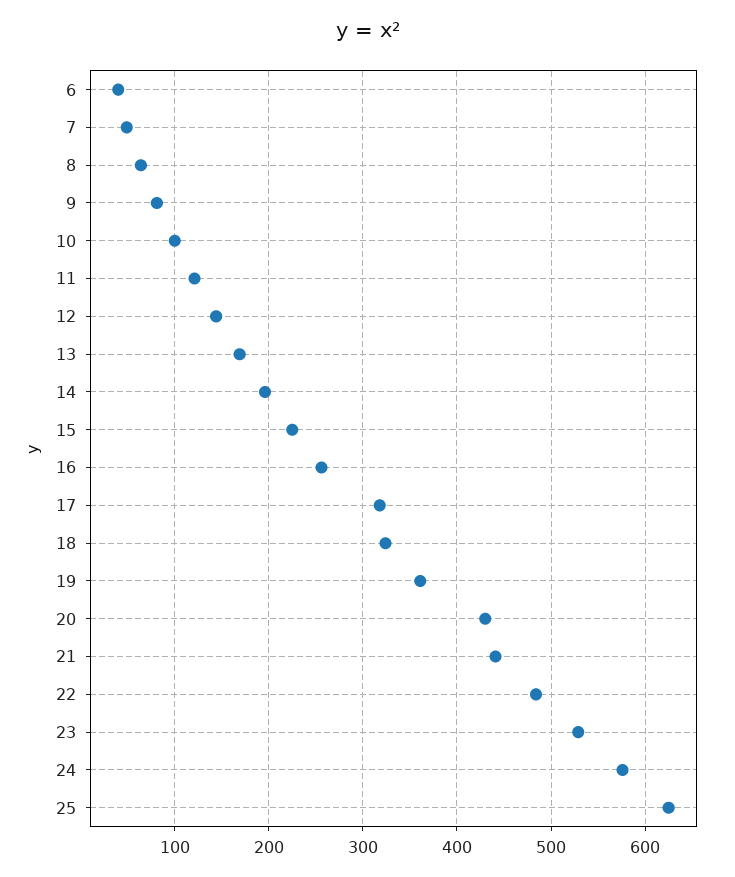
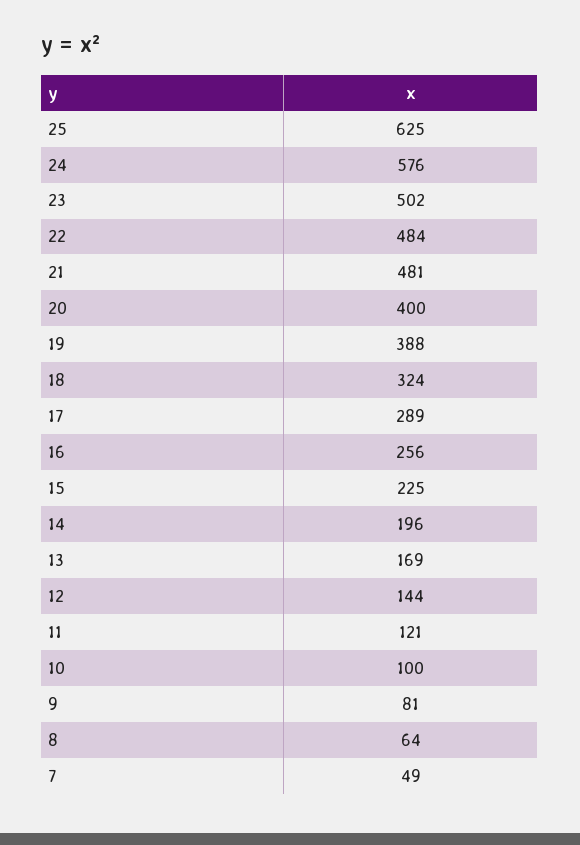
  {
-   "6": 40,
    "7": 49,
    "8": 64,
    "9": 81,
    "10": 100,
    "11": 121,
    "12": 144,
    "13": 169,
    "14": 196,
    "15": 225,
    "16": 256,
-   "17": 320,
+   "17": 289,
    "18": 324,
-   "19": 360,
+   "19": 388,
-   "20": 430,
+   "20": 400,
-   "21": 440,
+   "21": 481,
    "22": 484,
-   "23": 530,
+   "23": 502,
    "24": 576,
    "25": 625
  }

